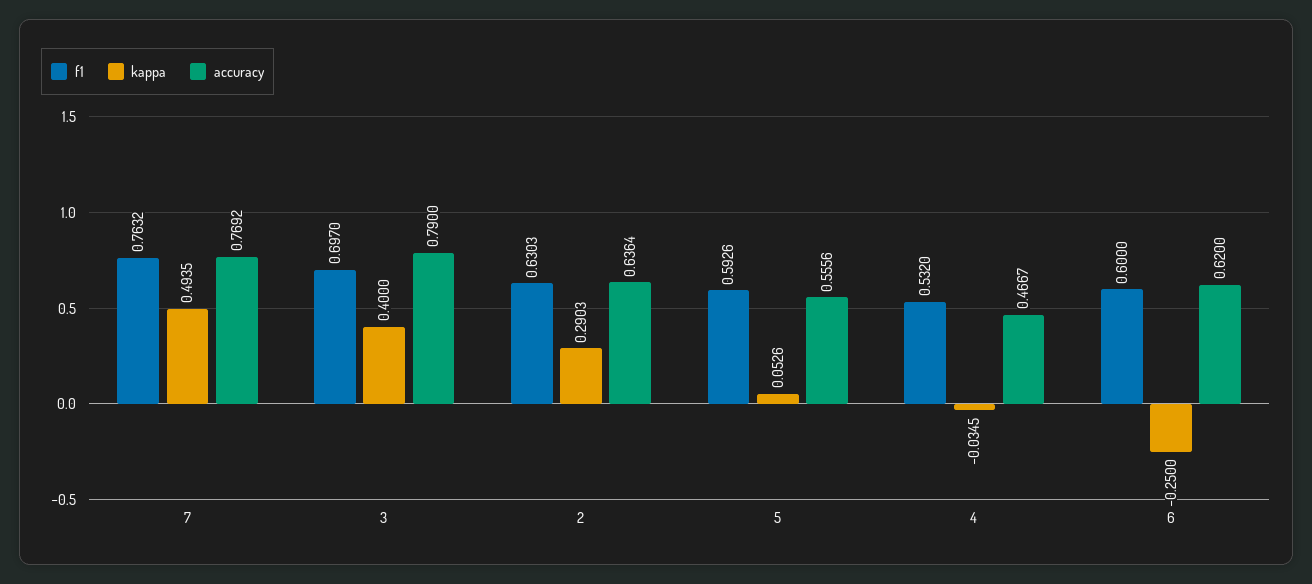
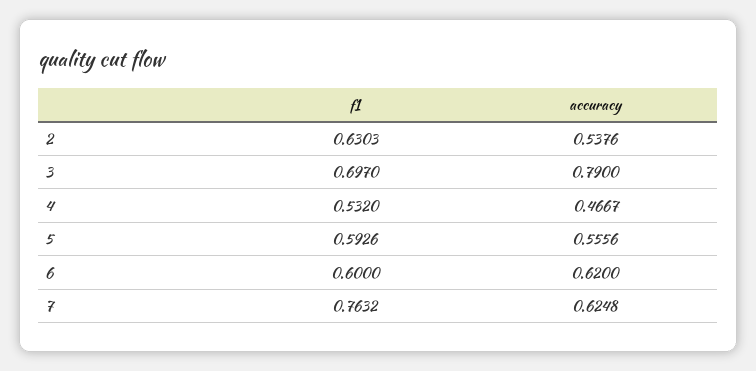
  {
    "f1": {
      "7": 0.7632,
      "3": 0.697,
      "2": 0.6303,
      "5": 0.5926,
      "4": 0.532,
      "6": 0.6
    },
-   "kappa": {
-     "7": 0.4935,
-     "3": 0.4,
-     "2": 0.2903,
-     "5": 0.0526,
-     "4": -0.0345,
-     "6": -0.25
-   },
    "accuracy": {
-     "7": 0.7692,
+     "7": 0.6248,
      "3": 0.79,
-     "2": 0.6364,
+     "2": 0.5376,
      "5": 0.5556,
      "4": 0.4667,
      "6": 0.62
    }
  }

